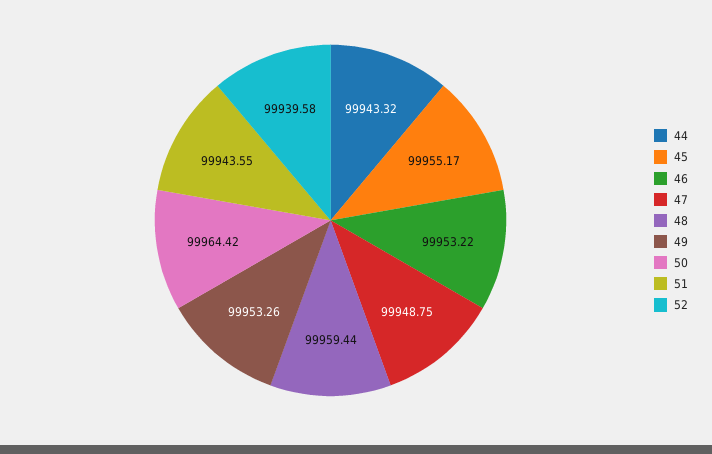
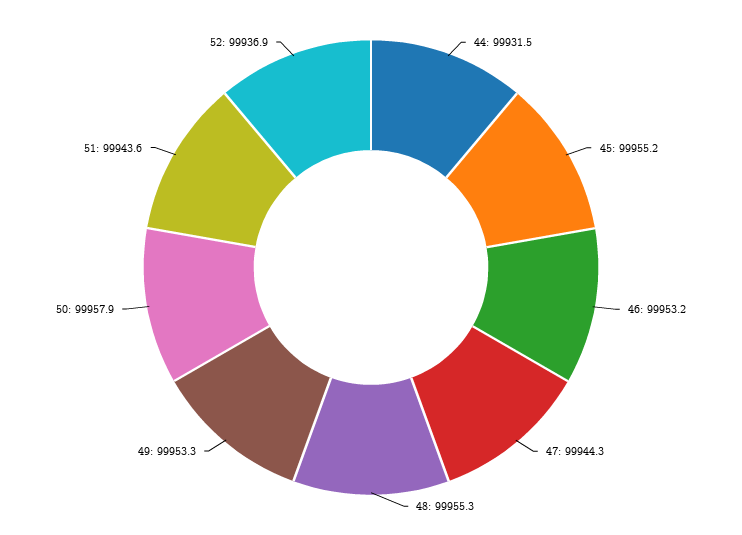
  {
-   "44": 99943.32,
+   "44": 99931.5,
    "45": 99955.17,
    "46": 99953.22,
-   "47": 99948.75,
+   "47": 99944.3,
-   "48": 99959.44,
+   "48": 99955.3,
    "49": 99953.26,
-   "50": 99964.42,
+   "50": 99957.9,
    "51": 99943.55,
-   "52": 99939.58
+   "52": 99936.9
  }

